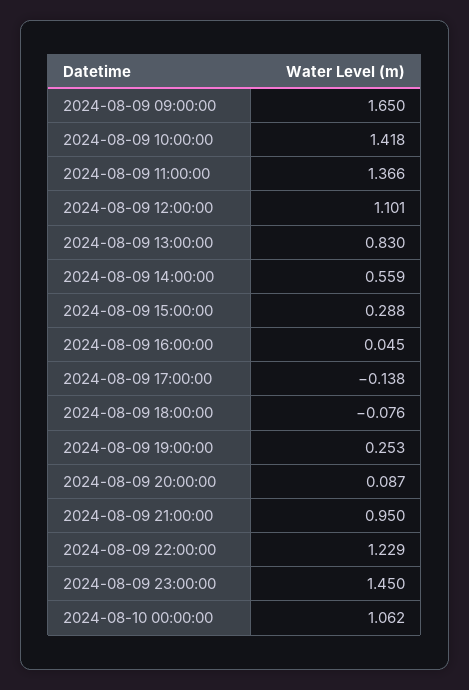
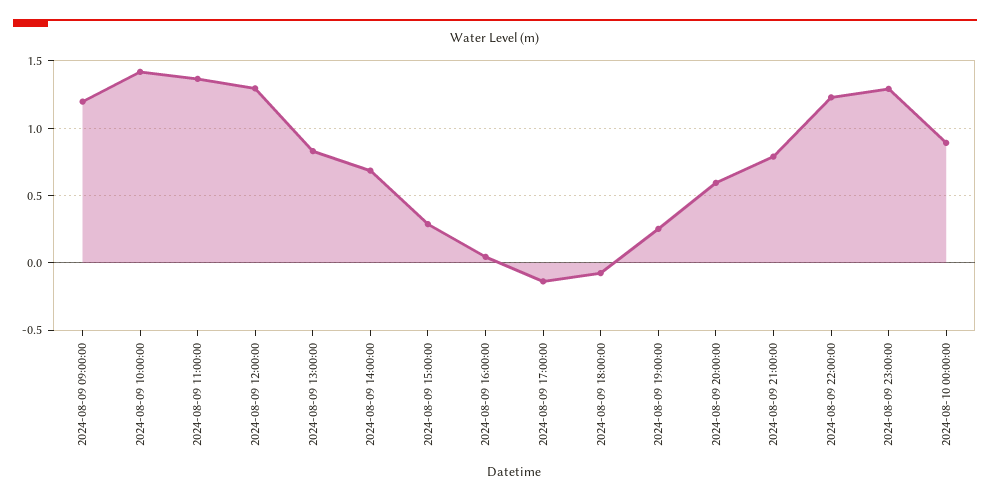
  {
-   "2024-08-09 09:00:00": 1.65,
+   "2024-08-09 09:00:00": 1.2,
    "2024-08-09 10:00:00": 1.418,
    "2024-08-09 11:00:00": 1.366,
-   "2024-08-09 12:00:00": 1.101,
+   "2024-08-09 12:00:00": 1.3,
    "2024-08-09 13:00:00": 0.83,
-   "2024-08-09 14:00:00": 0.559,
+   "2024-08-09 14:00:00": 0.7,
    "2024-08-09 15:00:00": 0.288,
    "2024-08-09 16:00:00": 0.045,
    "2024-08-09 17:00:00": -0.138,
    "2024-08-09 18:00:00": -0.076,
    "2024-08-09 19:00:00": 0.253,
-   "2024-08-09 20:00:00": 0.087,
+   "2024-08-09 20:00:00": 0.6,
-   "2024-08-09 21:00:00": 0.95,
+   "2024-08-09 21:00:00": 0.8,
    "2024-08-09 22:00:00": 1.229,
-   "2024-08-09 23:00:00": 1.45,
+   "2024-08-09 23:00:00": 1.3,
-   "2024-08-10 00:00:00": 1.062
+   "2024-08-10 00:00:00": 0.9
  }

